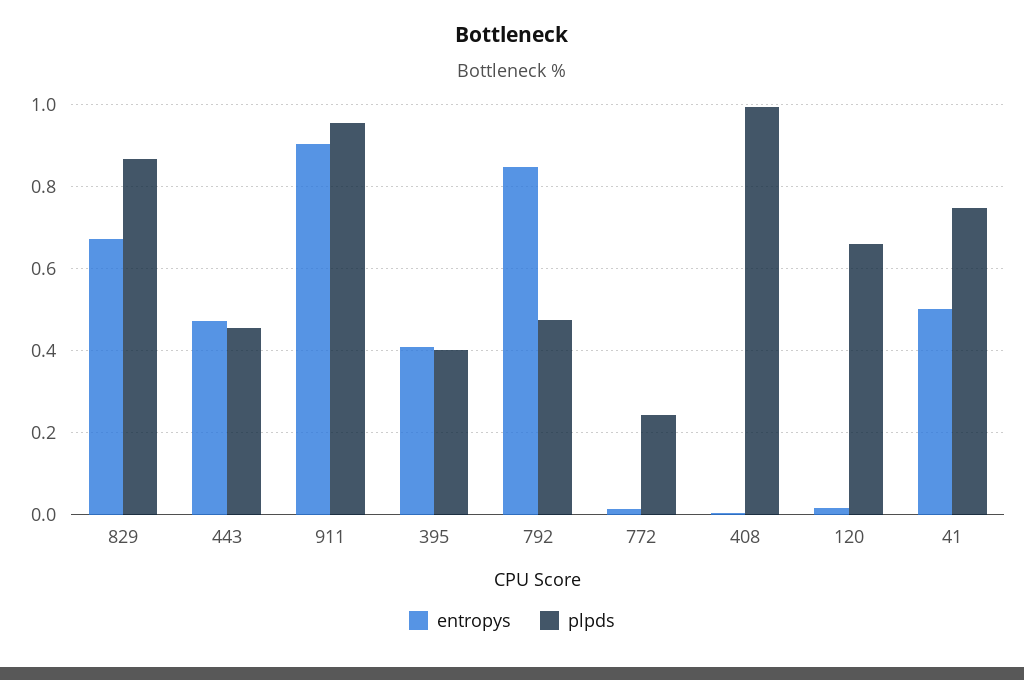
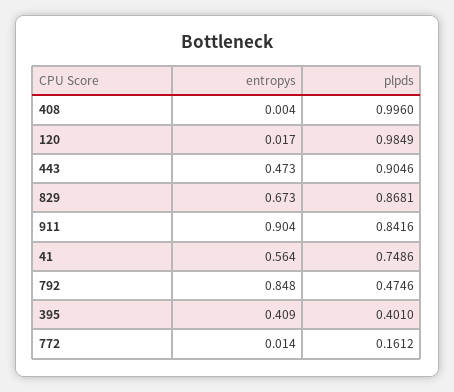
  {
    "entropys": {
      "829": 0.673,
      "443": 0.473,
      "911": 0.904,
      "395": 0.409,
      "792": 0.848,
      "772": 0.014,
      "408": 0.004,
      "120": 0.017,
-     "41": 0.5
+     "41": 0.564
    },
    "plpds": {
      "829": 0.8681,
-     "443": 0.46,
+     "443": 0.9046,
-     "911": 0.96,
+     "911": 0.8416,
      "395": 0.401,
      "792": 0.4746,
-     "772": 0.24,
+     "772": 0.1612,
      "408": 0.996,
-     "120": 0.66,
+     "120": 0.9849,
      "41": 0.7486
    }
  }

